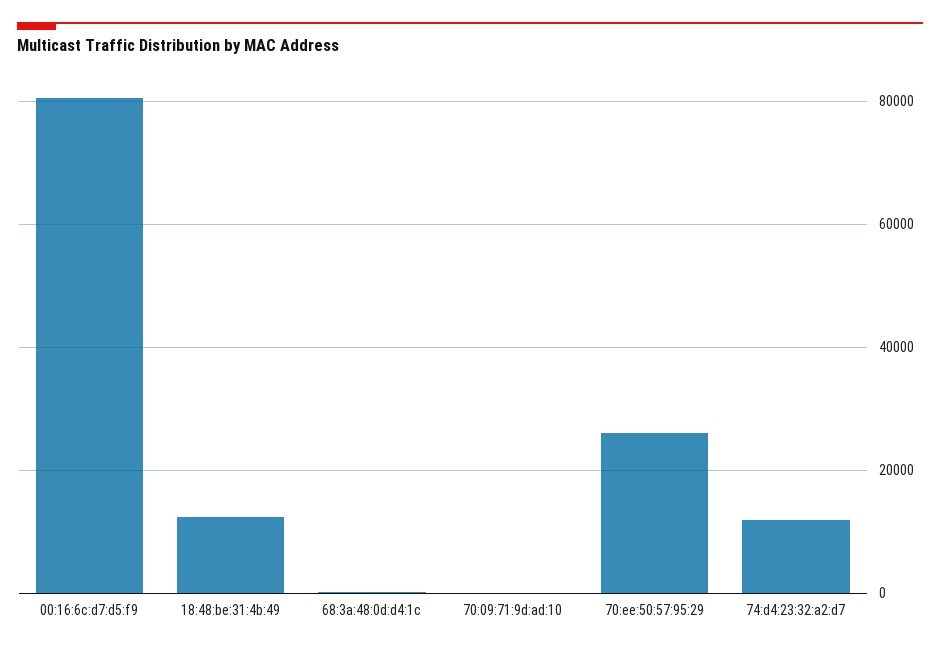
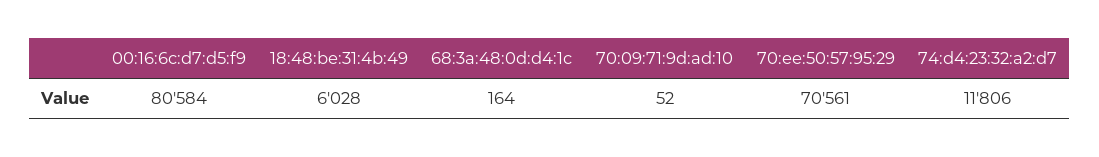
  {
    "00:16:6c:d7:d5:f9": 80584,
-   "18:48:be:31:4b:49": 12000,
+   "18:48:be:31:4b:49": 6028,
    "68:3a:48:0d:d4:1c": 164,
    "70:09:71:9d:ad:10": 52,
-   "70:ee:50:57:95:29": 26000,
+   "70:ee:50:57:95:29": 70561,
    "74:d4:23:32:a2:d7": 11806
  }

